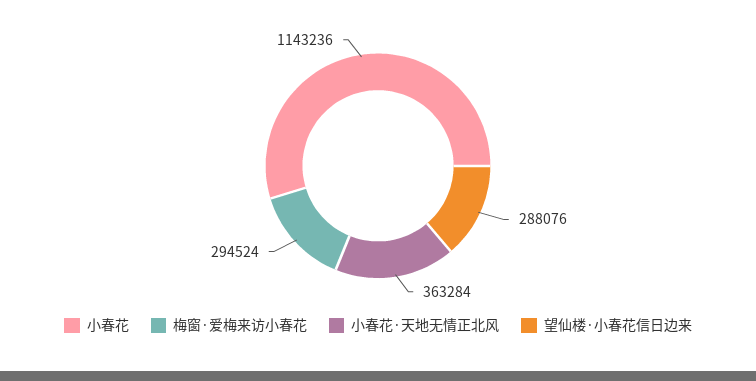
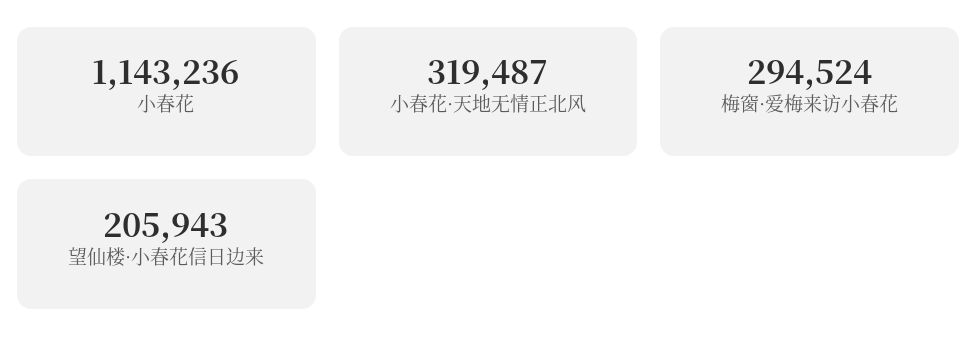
  {
    "小春花": 1143236,
    "梅窗·爱梅来访小春花": 294524,
-   "小春花·天地无情正北风": 363284,
+   "小春花·天地无情正北风": 319487,
-   "望仙楼·小春花信日边来": 288076
+   "望仙楼·小春花信日边来": 205943
  }

